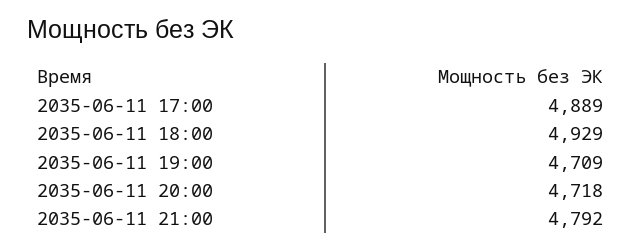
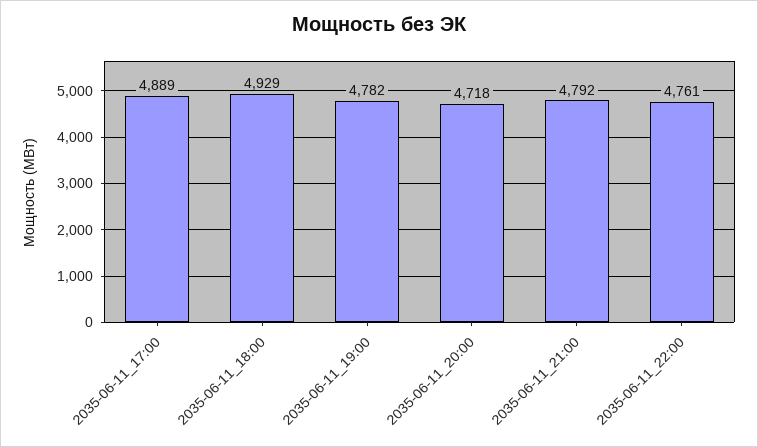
  {
    "2035-06-11 17:00": 4889,
    "2035-06-11 18:00": 4929,
-   "2035-06-11 19:00": 4709,
+   "2035-06-11 19:00": 4782,
    "2035-06-11 20:00": 4718,
-   "2035-06-11 21:00": 4792
+   "2035-06-11 21:00": 4792,
+   "2035-06-11_22:00": 4761
  }

